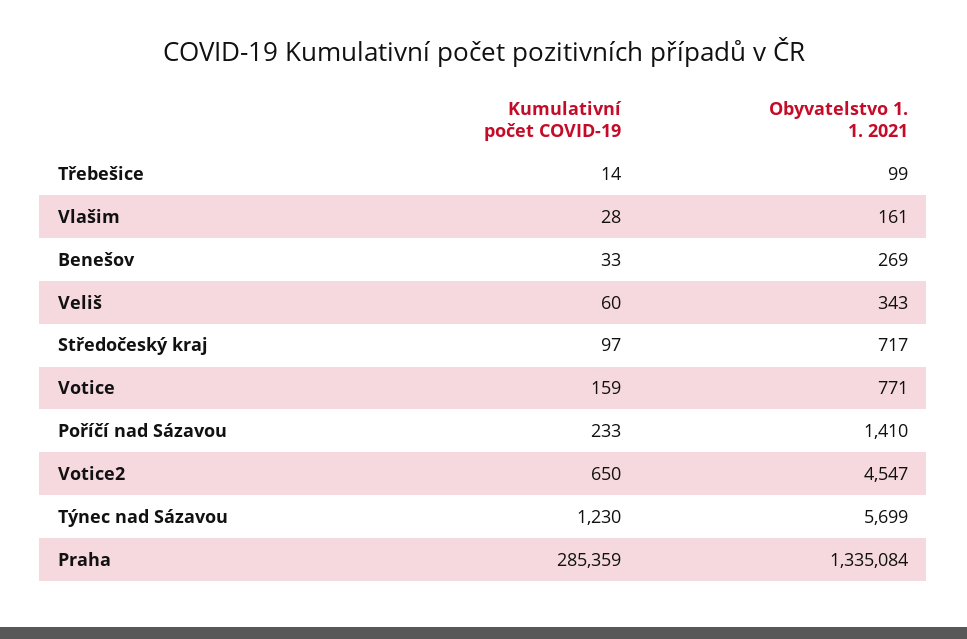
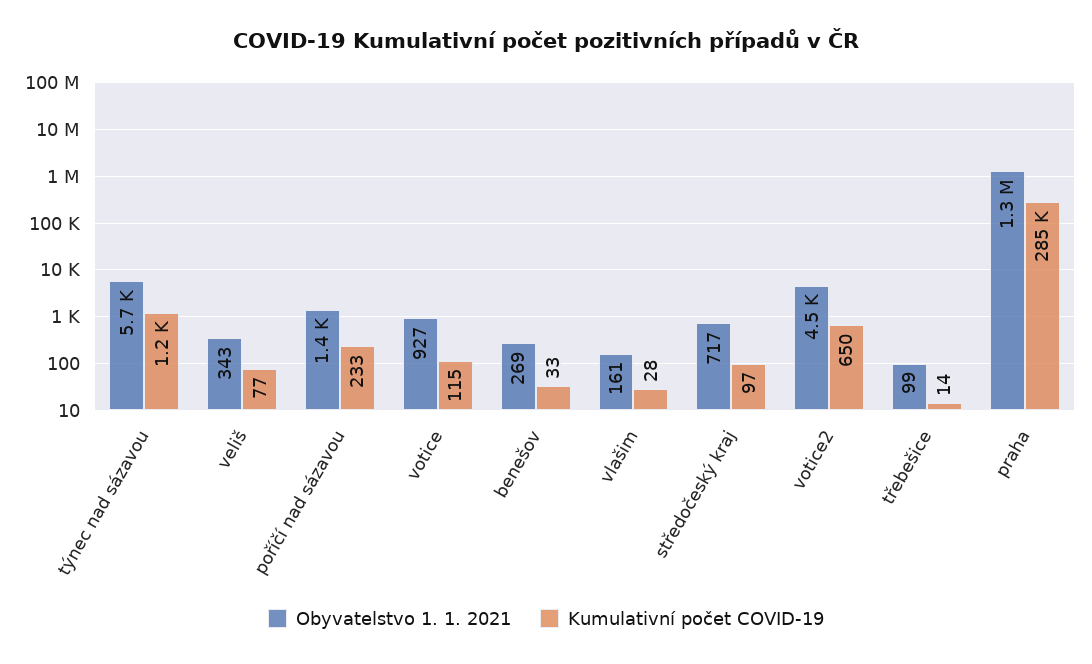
  {
    "Kumulativní počet COVID-19": {
      "Třebešice": 14,
      "Vlašim": 28,
      "Benešov": 33,
-     "Veliš": 60,
+     "Veliš": 77,
      "Středočeský kraj": 97,
-     "Votice": 159,
+     "Votice": 115,
      "Poříčí nad Sázavou": 233,
      "Votice2": 650,
      "Týnec nad Sázavou": 1230,
      "Praha": 285359
    },
    "Obyvatelstvo 1. 1. 2021": {
      "Třebešice": 99,
      "Vlašim": 161,
      "Benešov": 269,
      "Veliš": 343,
      "Středočeský kraj": 717,
-     "Votice": 771,
+     "Votice": 927,
      "Poříčí nad Sázavou": 1410,
      "Votice2": 4547,
      "Týnec nad Sázavou": 5699,
      "Praha": 1335084
    }
  }

